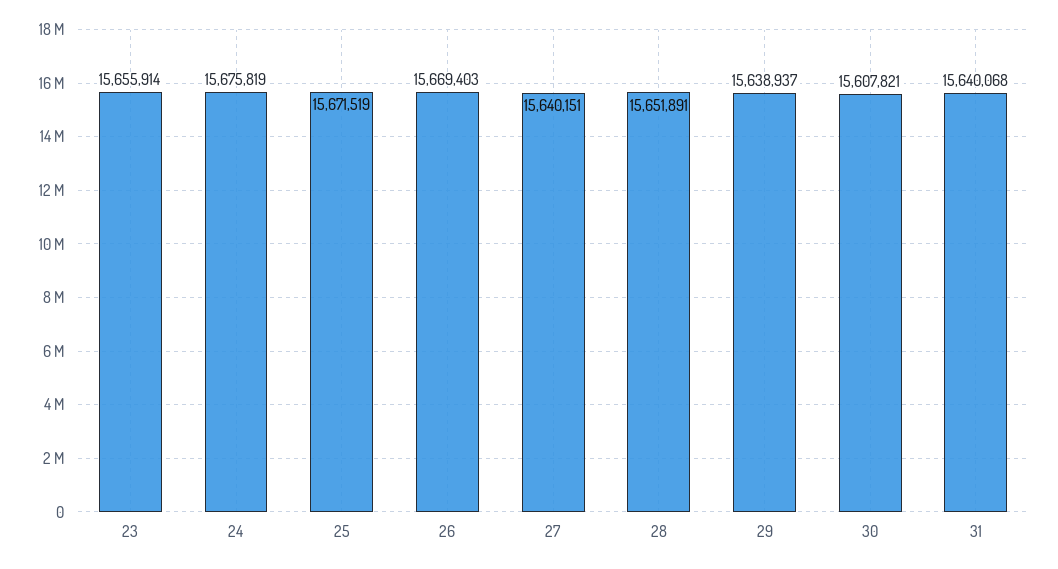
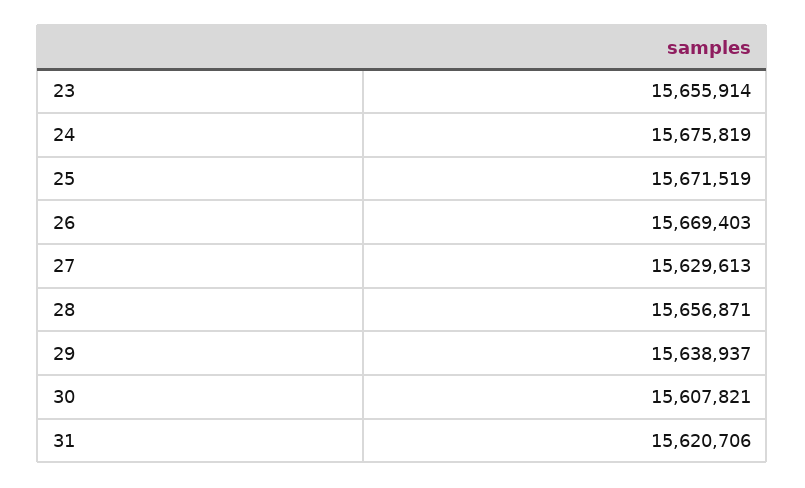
  {
    "23": 15655914,
    "24": 15675819,
    "25": 15671519,
    "26": 15669403,
-   "27": 15640151,
+   "27": 15629613,
-   "28": 15651891,
+   "28": 15656871,
    "29": 15638937,
    "30": 15607821,
-   "31": 15640068
+   "31": 15620706
  }

